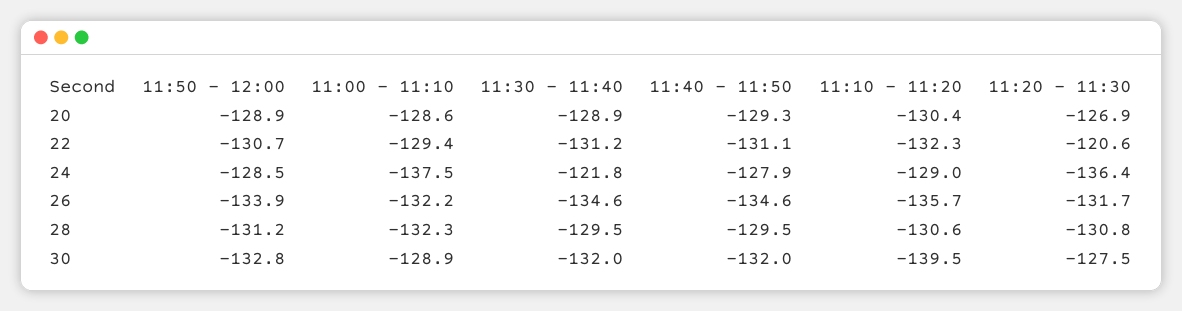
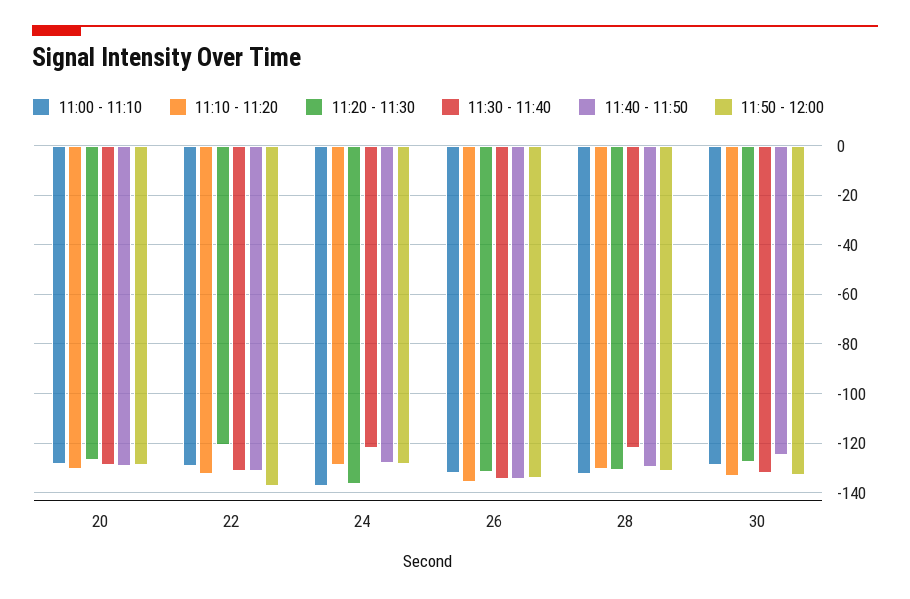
  {
    "11:50 - 12:00": {
      "20": -128.9,
-     "22": -130.7,
+     "22": -137.5,
      "24": -128.5,
      "26": -133.9,
      "28": -131.2,
      "30": -132.8
    },
    "11:00 - 11:10": {
      "20": -128.6,
      "22": -129.4,
      "24": -137.5,
      "26": -132.2,
      "28": -132.3,
      "30": -128.9
    },
    "11:30 - 11:40": {
      "20": -128.9,
      "22": -131.2,
      "24": -121.8,
      "26": -134.6,
-     "28": -129.5,
+     "28": -122.5,
      "30": -132
    },
    "11:40 - 11:50": {
      "20": -129.3,
      "22": -131.1,
      "24": -127.9,
      "26": -134.6,
      "28": -129.5,
-     "30": -132
+     "30": -125
    },
    "11:10 - 11:20": {
      "20": -130.4,
      "22": -132.3,
      "24": -129,
      "26": -135.7,
      "28": -130.6,
-     "30": -139.5
+     "30": -132.5
    },
    "11:20 - 11:30": {
      "20": -126.9,
      "22": -120.6,
      "24": -136.4,
      "26": -131.7,
      "28": -130.8,
      "30": -127.5
    }
  }

